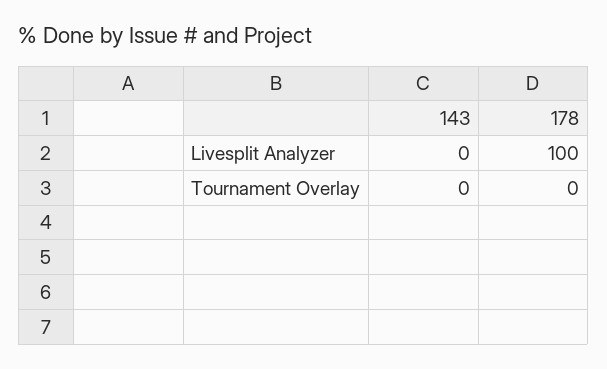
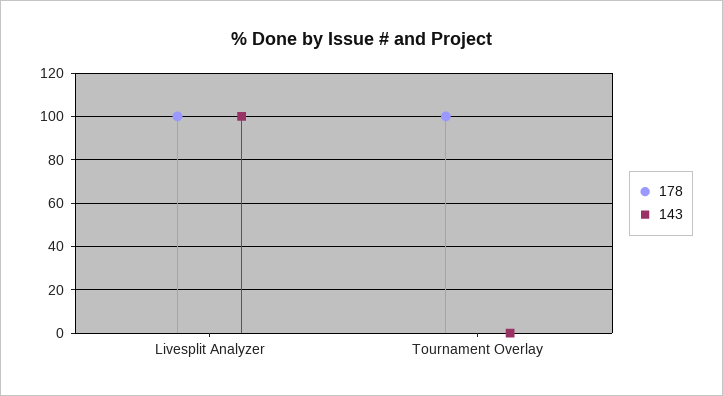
  {
    "143": {
-     "Livesplit Analyzer": 0,
+     "Livesplit Analyzer": 100,
      "Tournament Overlay": 0
    },
    "178": {
      "Livesplit Analyzer": 100,
-     "Tournament Overlay": 0
+     "Tournament Overlay": 100
    }
  }

